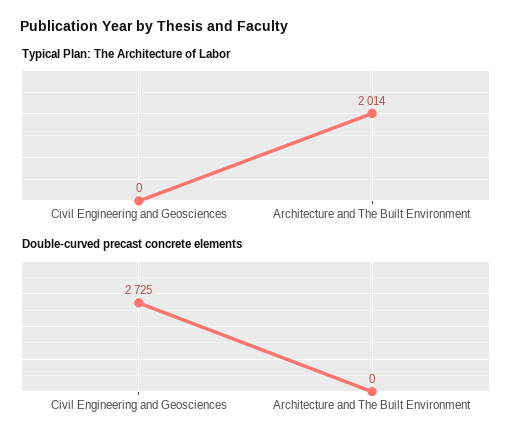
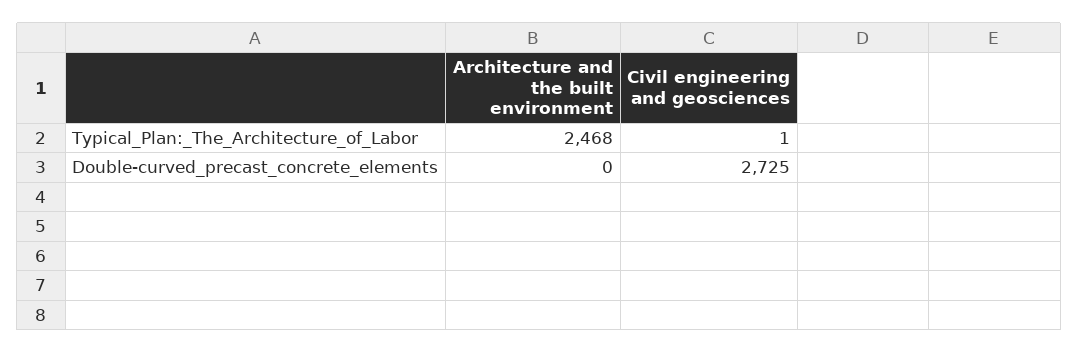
  {
    "Typical Plan: The Architecture of Labor": {
-     "Civil Engineering and Geosciences": 0,
+     "Civil Engineering and Geosciences": 1,
-     "Architecture and The Built Environment": 2014
+     "Architecture and The Built Environment": 2468
    },
    "Double-curved precast concrete elements": {
      "Civil Engineering and Geosciences": 2725,
      "Architecture and The Built Environment": 0
    }
  }

